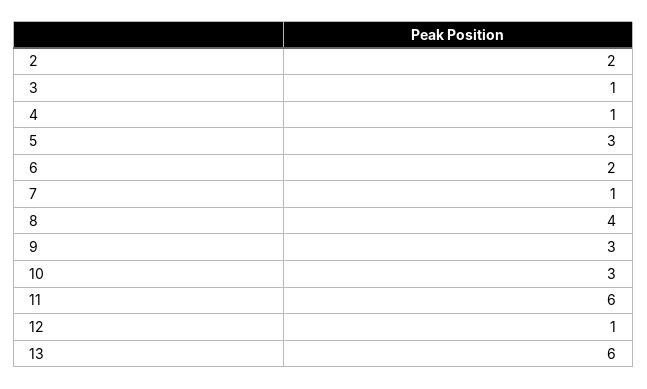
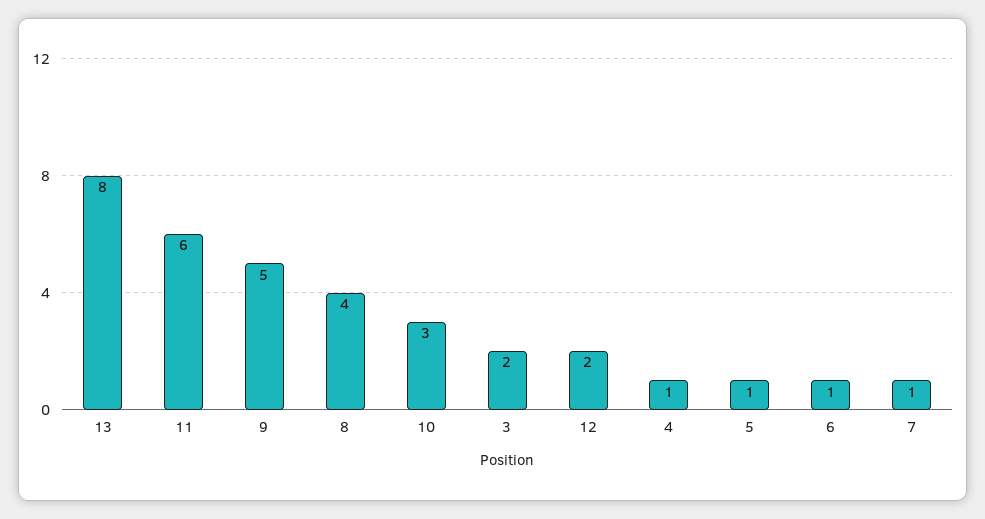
  {
-   "2": 2,
-   "3": 1,
+   "3": 2,
    "4": 1,
-   "5": 3,
+   "5": 1,
-   "6": 2,
+   "6": 1,
    "7": 1,
    "8": 4,
-   "9": 3,
+   "9": 5,
    "10": 3,
    "11": 6,
-   "12": 1,
+   "12": 2,
-   "13": 6
+   "13": 8
  }

